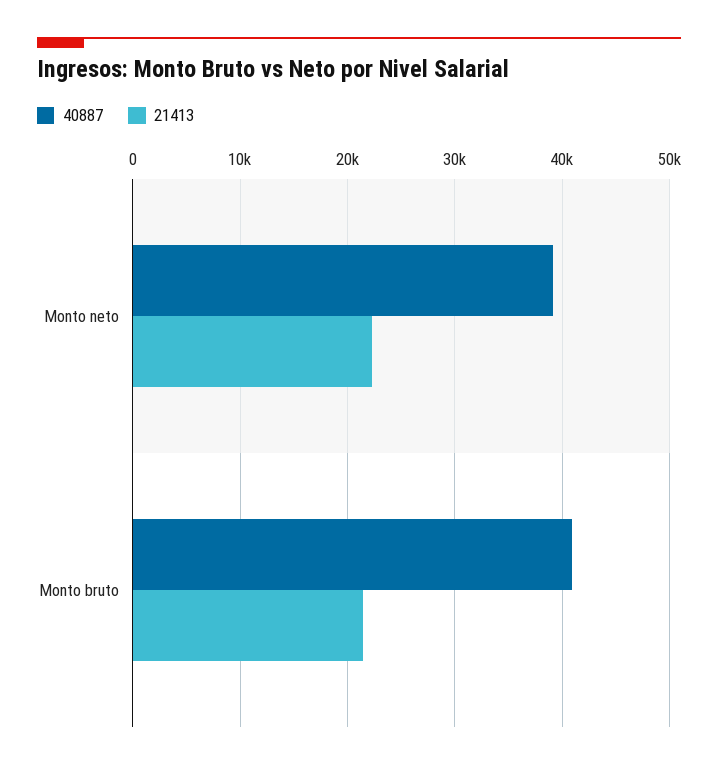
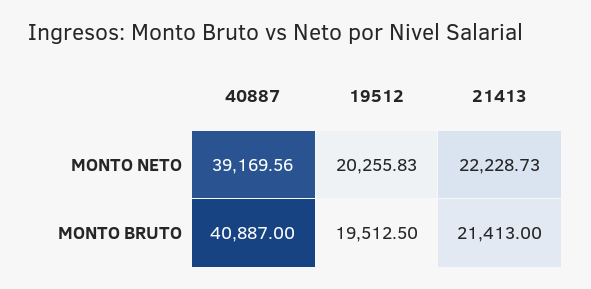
  {
    "40887": {
      "Monto neto": 39169.56,
      "Monto bruto": 40887
    },
    "21413": {
      "Monto neto": 22228.73,
      "Monto bruto": 21413
-   }
+   },
+   "19512": {
+     "Monto neto": 20255.83,
+     "Monto bruto": 19512.5
+   }
  }

